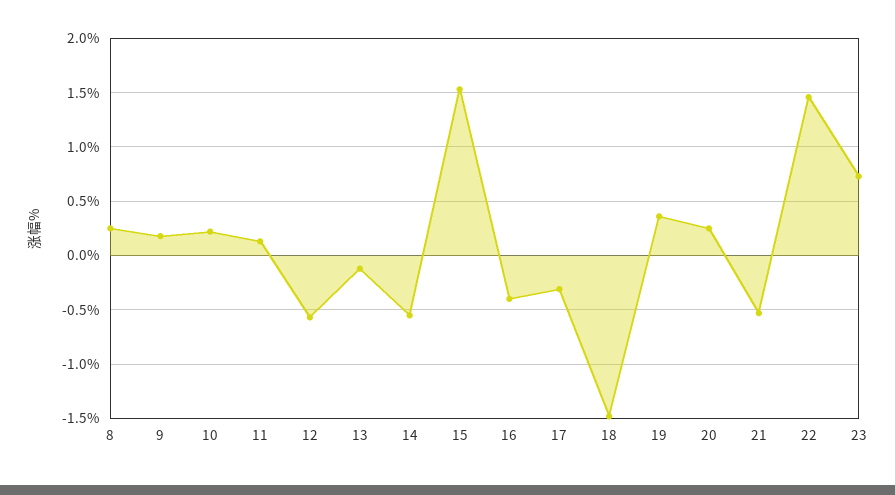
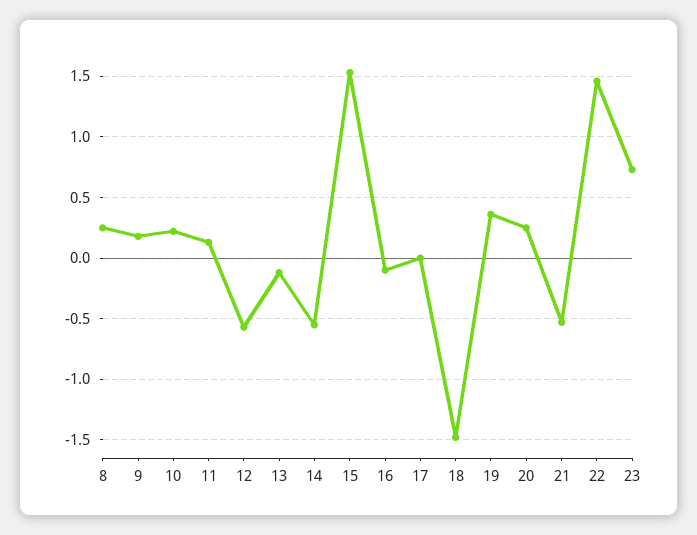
  {
    "8": 0.25,
    "9": 0.2,
    "10": 0.2,
    "11": 0.15,
    "12": -0.55,
    "13": -0.1,
    "14": -0.55,
    "15": 1.55,
-   "16": -0.4,
+   "16": -0.1,
-   "17": -0.3,
+   "17": 0,
    "18": -1.5,
    "19": 0.35,
    "20": 0.25,
    "21": -0.55,
    "22": 1.45,
    "23": 0.75
  }

